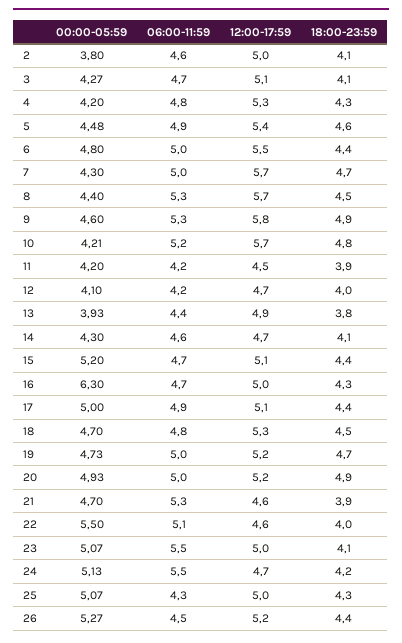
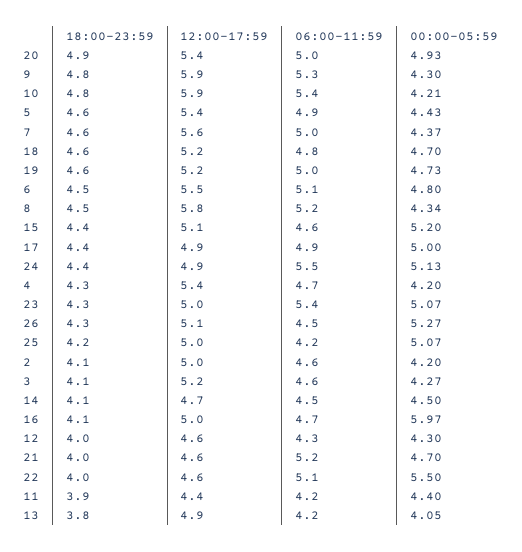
  {
    "00:00-05:59": {
-     "2": 3.8,
+     "2": 4.2,
      "3": 4.27,
      "4": 4.2,
-     "5": 4.48,
+     "5": 4.43,
      "6": 4.8,
-     "7": 4.3,
+     "7": 4.37,
-     "8": 4.4,
+     "8": 4.34,
-     "9": 4.6,
+     "9": 4.3,
      "10": 4.21,
-     "11": 4.2,
+     "11": 4.4,
-     "12": 4.1,
+     "12": 4.3,
-     "13": 3.93,
+     "13": 4.05,
-     "14": 4.3,
+     "14": 4.5,
      "15": 5.2,
-     "16": 6.3,
+     "16": 5.97,
      "17": 5,
      "18": 4.7,
      "19": 4.73,
      "20": 4.93,
      "21": 4.7,
      "22": 5.5,
      "23": 5.07,
      "24": 5.13,
      "25": 5.07,
      "26": 5.27
    },
    "06:00-11:59": {
      "2": 4.6,
-     "3": 4.7,
+     "3": 4.6,
-     "4": 4.8,
+     "4": 4.7,
      "5": 4.9,
-     "6": 5,
+     "6": 5.1,
      "7": 5,
-     "8": 5.3,
+     "8": 5.2,
      "9": 5.3,
-     "10": 5.2,
+     "10": 5.4,
      "11": 4.2,
-     "12": 4.2,
+     "12": 4.3,
-     "13": 4.4,
+     "13": 4.2,
-     "14": 4.6,
+     "14": 4.5,
-     "15": 4.7,
+     "15": 4.6,
      "16": 4.7,
      "17": 4.9,
      "18": 4.8,
      "19": 5,
      "20": 5,
-     "21": 5.3,
+     "21": 5.2,
      "22": 5.1,
-     "23": 5.5,
+     "23": 5.4,
      "24": 5.5,
-     "25": 4.3,
+     "25": 4.2,
      "26": 4.5
    },
    "12:00-17:59": {
      "2": 5,
-     "3": 5.1,
+     "3": 5.2,
-     "4": 5.3,
+     "4": 5.4,
      "5": 5.4,
      "6": 5.5,
-     "7": 5.7,
+     "7": 5.6,
-     "8": 5.7,
+     "8": 5.8,
-     "9": 5.8,
+     "9": 5.9,
-     "10": 5.7,
+     "10": 5.9,
-     "11": 4.5,
+     "11": 4.4,
-     "12": 4.7,
+     "12": 4.6,
      "13": 4.9,
      "14": 4.7,
      "15": 5.1,
      "16": 5,
-     "17": 5.1,
+     "17": 4.9,
-     "18": 5.3,
+     "18": 5.2,
      "19": 5.2,
-     "20": 5.2,
+     "20": 5.4,
      "21": 4.6,
      "22": 4.6,
      "23": 5,
-     "24": 4.7,
+     "24": 4.9,
      "25": 5,
-     "26": 5.2
+     "26": 5.1
    },
    "18:00-23:59": {
      "2": 4.1,
      "3": 4.1,
      "4": 4.3,
      "5": 4.6,
-     "6": 4.4,
+     "6": 4.5,
-     "7": 4.7,
+     "7": 4.6,
      "8": 4.5,
-     "9": 4.9,
+     "9": 4.8,
      "10": 4.8,
      "11": 3.9,
      "12": 4,
      "13": 3.8,
      "14": 4.1,
      "15": 4.4,
-     "16": 4.3,
+     "16": 4.1,
      "17": 4.4,
-     "18": 4.5,
+     "18": 4.6,
-     "19": 4.7,
+     "19": 4.6,
      "20": 4.9,
-     "21": 3.9,
+     "21": 4,
      "22": 4,
-     "23": 4.1,
+     "23": 4.3,
-     "24": 4.2,
+     "24": 4.4,
-     "25": 4.3,
+     "25": 4.2,
-     "26": 4.4
+     "26": 4.3
    }
  }

